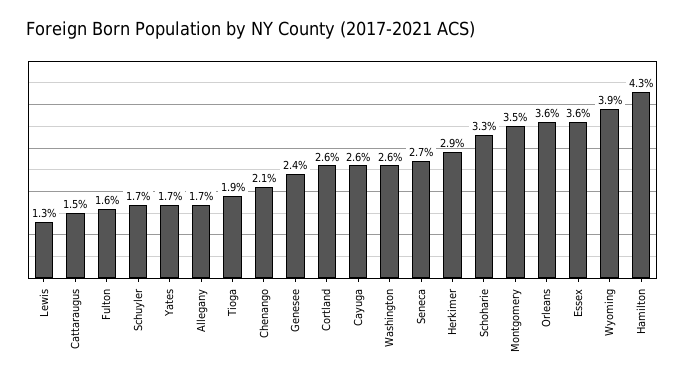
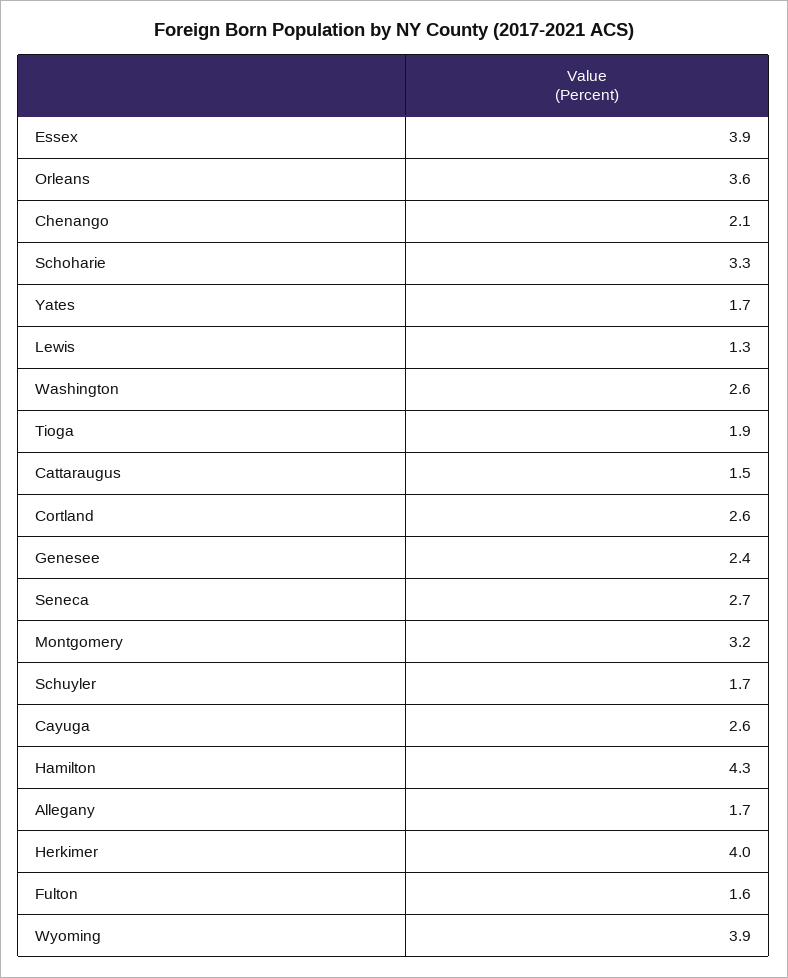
  {
    "Lewis": 1.3,
    "Cattaraugus": 1.5,
    "Fulton": 1.6,
    "Schuyler": 1.7,
    "Yates": 1.7,
    "Allegany": 1.7,
    "Tioga": 1.9,
    "Chenango": 2.1,
    "Genesee": 2.4,
    "Cortland": 2.6,
    "Cayuga": 2.6,
    "Washington": 2.6,
    "Seneca": 2.7,
-   "Herkimer": 2.9,
+   "Herkimer": 4,
    "Schoharie": 3.3,
-   "Montgomery": 3.5,
+   "Montgomery": 3.2,
    "Orleans": 3.6,
-   "Essex": 3.6,
+   "Essex": 3.9,
    "Wyoming": 3.9,
    "Hamilton": 4.3
  }

